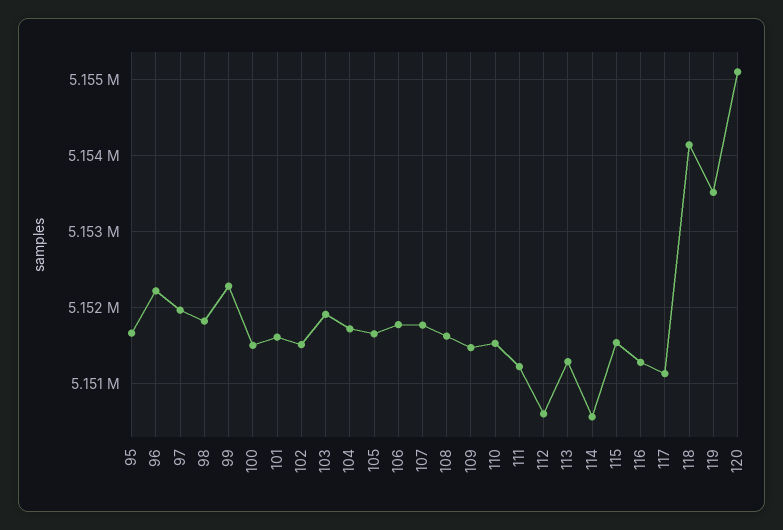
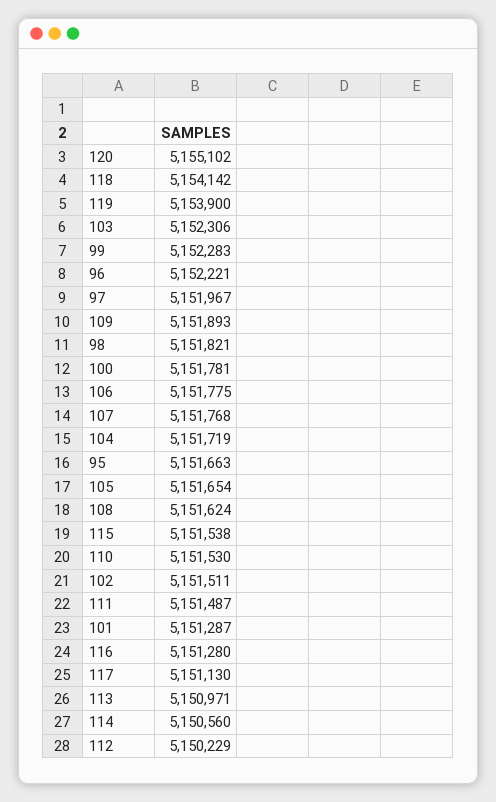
  {
    "95": 5151663,
    "96": 5152221,
    "97": 5151967,
    "98": 5151821,
    "99": 5152283,
-   "100": 5151500,
+   "100": 5151781,
-   "101": 5151600,
+   "101": 5151287,
    "102": 5151511,
-   "103": 5151900,
+   "103": 5152306,
    "104": 5151719,
    "105": 5151654,
    "106": 5151775,
    "107": 5151768,
    "108": 5151624,
-   "109": 5151500,
+   "109": 5151893,
    "110": 5151530,
-   "111": 5151200,
+   "111": 5151487,
-   "112": 5150600,
+   "112": 5150229,
-   "113": 5151300,
+   "113": 5150971,
    "114": 5150560,
    "115": 5151538,
    "116": 5151280,
    "117": 5151130,
    "118": 5154142,
-   "119": 5153500,
+   "119": 5153900,
    "120": 5155102
  }

